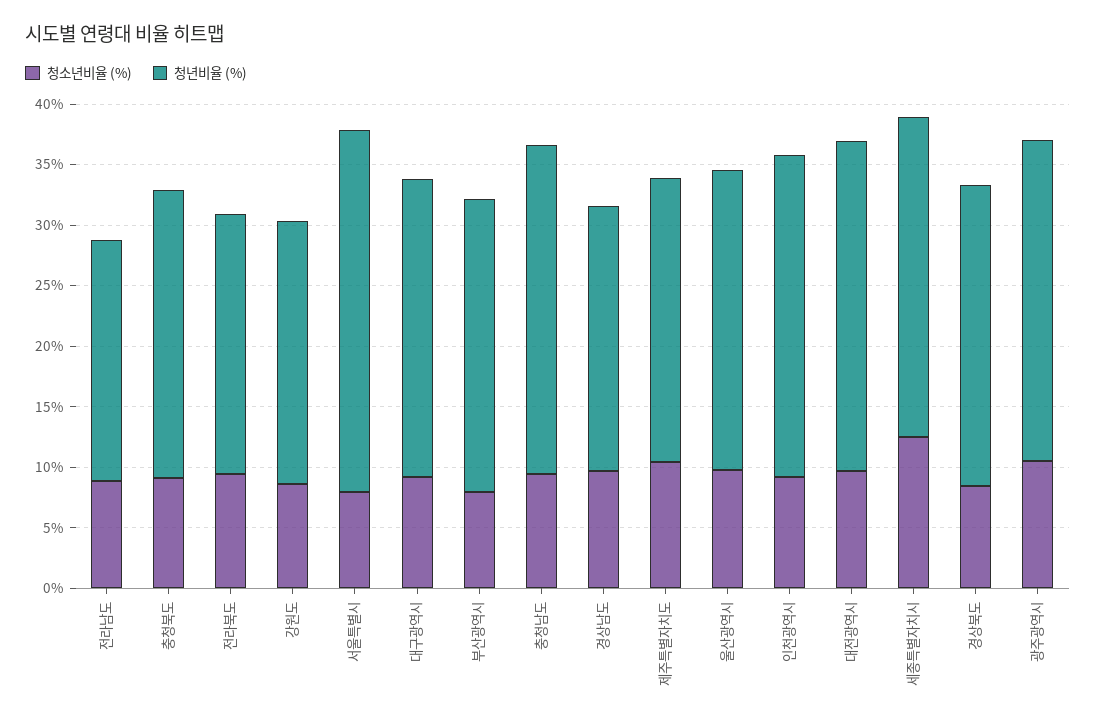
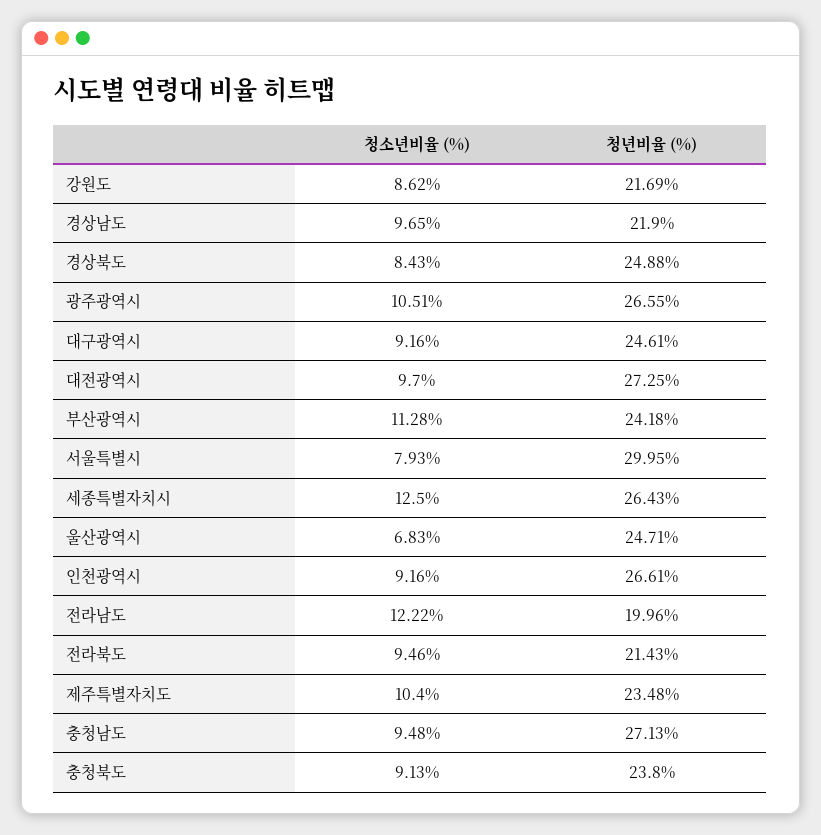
  {
    "청소년비율 (%)": {
-     "전라남도": 9,
+     "전라남도": 12.22,
      "충청북도": 9.13,
      "전라북도": 9.46,
      "강원도": 8.62,
      "서울특별시": 7.93,
      "대구광역시": 9.16,
-     "부산광역시": 8,
+     "부산광역시": 11.28,
      "충청남도": 9.48,
      "경상남도": 9.65,
      "제주특별자치도": 10.4,
-     "울산광역시": 10,
+     "울산광역시": 6.83,
      "인천광역시": 9.16,
      "대전광역시": 9.7,
      "세종특별자치시": 12.5,
      "경상북도": 8.43,
      "광주광역시": 10.51
    },
    "청년비율 (%)": {
      "전라남도": 19.96,
      "충청북도": 23.8,
      "전라북도": 21.43,
      "강원도": 21.69,
      "서울특별시": 29.95,
      "대구광역시": 24.61,
      "부산광역시": 24.18,
      "충청남도": 27.13,
      "경상남도": 21.9,
      "제주특별자치도": 23.48,
      "울산광역시": 24.71,
      "인천광역시": 26.61,
      "대전광역시": 27.25,
      "세종특별자치시": 26.43,
      "경상북도": 24.88,
      "광주광역시": 26.55
    }
  }

